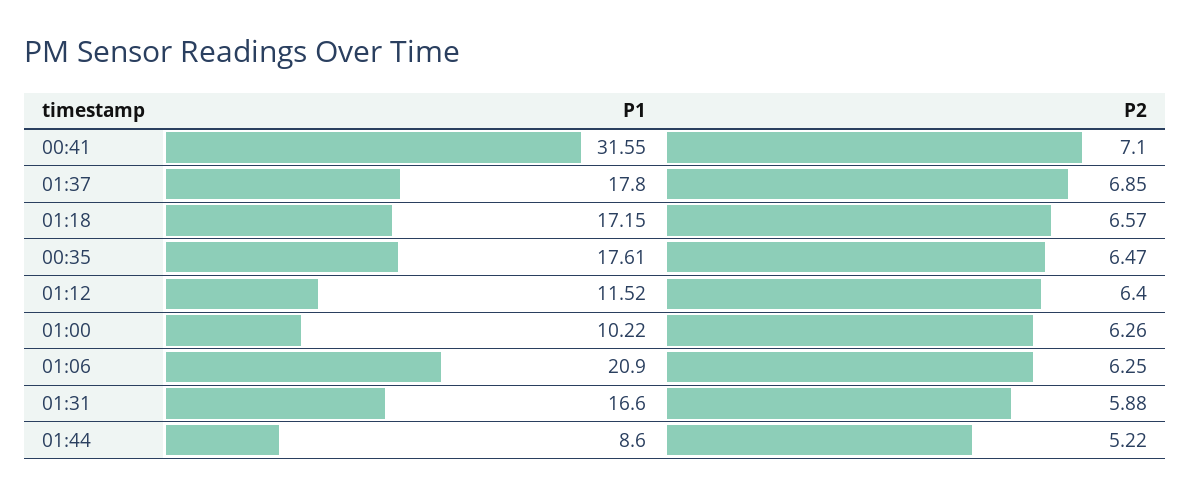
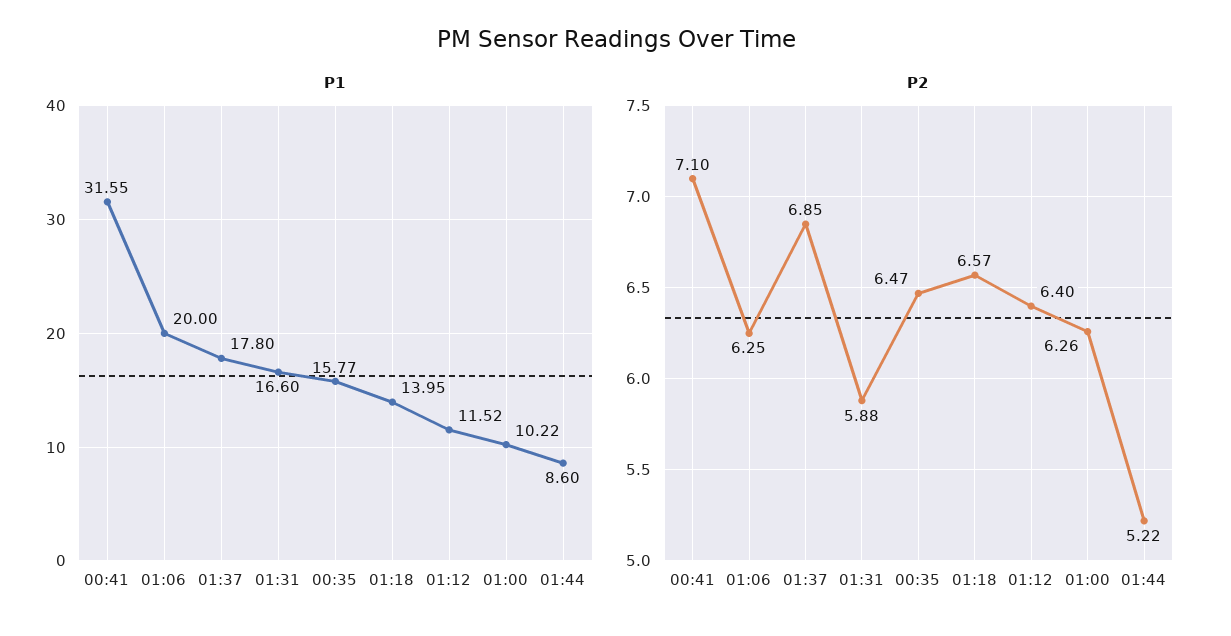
  {
    "P1": {
      "00:41": 31.55,
      "01:37": 17.8,
-     "01:18": 17.15,
+     "01:18": 13.95,
-     "00:35": 17.61,
+     "00:35": 15.77,
      "01:12": 11.52,
      "01:00": 10.22,
-     "01:06": 20.9,
+     "01:06": 20,
      "01:31": 16.6,
      "01:44": 8.6
    },
    "P2": {
      "00:41": 7.1,
      "01:37": 6.85,
      "01:18": 6.57,
      "00:35": 6.47,
      "01:12": 6.4,
      "01:00": 6.26,
      "01:06": 6.25,
      "01:31": 5.88,
      "01:44": 5.22
    }
  }

